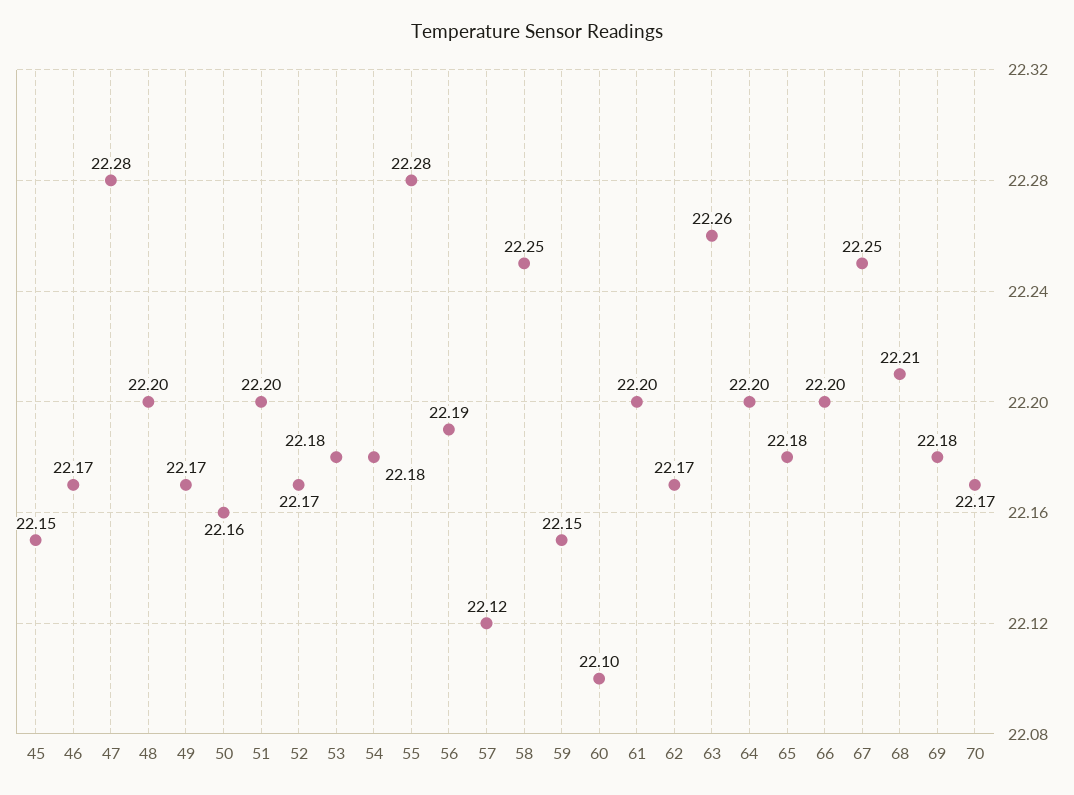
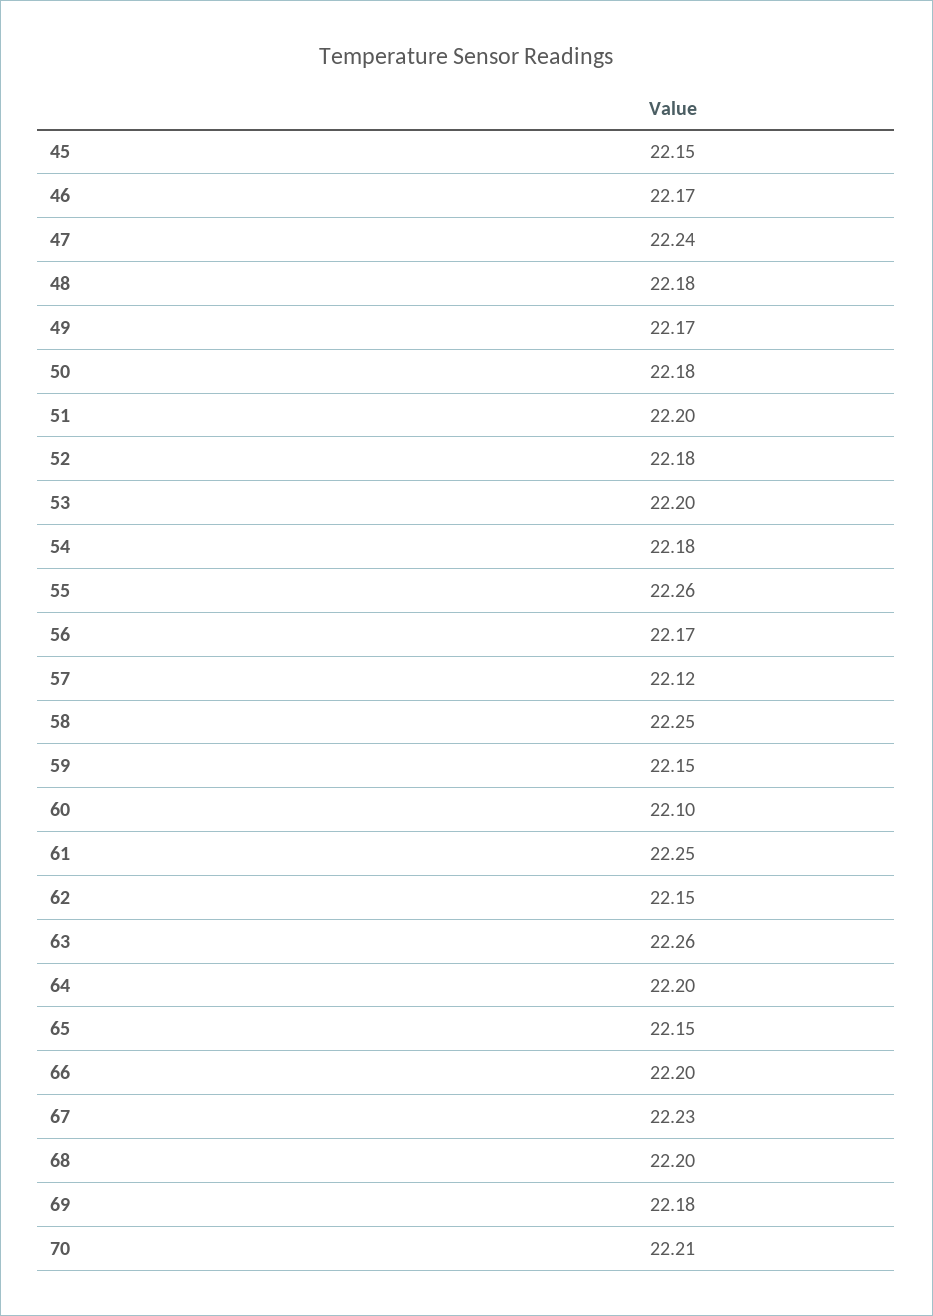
  {
    "45": 22.15,
    "46": 22.17,
-   "47": 22.28,
+   "47": 22.24,
-   "48": 22.2,
+   "48": 22.18,
    "49": 22.17,
-   "50": 22.16,
+   "50": 22.18,
    "51": 22.2,
-   "52": 22.17,
+   "52": 22.18,
-   "53": 22.18,
+   "53": 22.2,
    "54": 22.18,
-   "55": 22.28,
+   "55": 22.26,
-   "56": 22.19,
+   "56": 22.17,
    "57": 22.12,
    "58": 22.25,
    "59": 22.15,
    "60": 22.1,
-   "61": 22.2,
+   "61": 22.25,
-   "62": 22.17,
+   "62": 22.15,
    "63": 22.26,
    "64": 22.2,
-   "65": 22.18,
+   "65": 22.15,
    "66": 22.2,
-   "67": 22.25,
+   "67": 22.23,
-   "68": 22.21,
+   "68": 22.2,
    "69": 22.18,
-   "70": 22.17
+   "70": 22.21
  }

